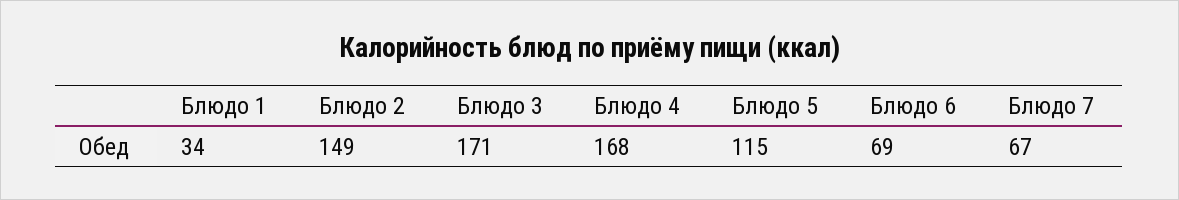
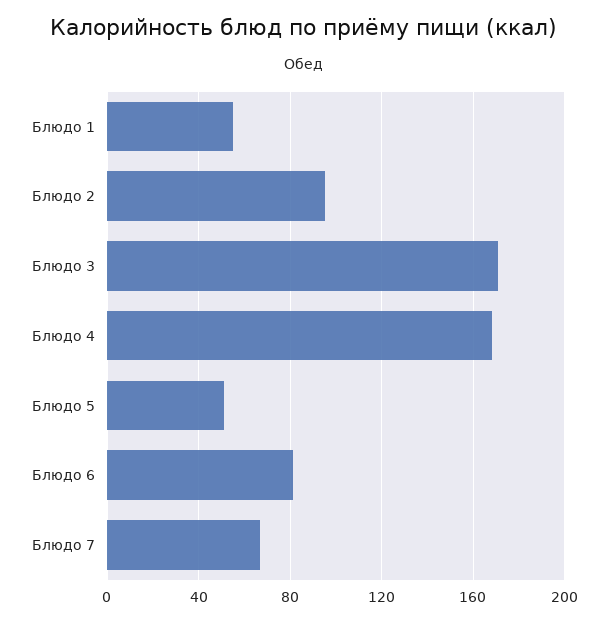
  {
-   "Блюдо 1": 34,
+   "Блюдо 1": 55,
-   "Блюдо 2": 149,
+   "Блюдо 2": 95,
    "Блюдо 3": 171,
    "Блюдо 4": 168,
-   "Блюдо 5": 115,
+   "Блюдо 5": 50,
-   "Блюдо 6": 69,
+   "Блюдо 6": 80,
    "Блюдо 7": 67
  }

